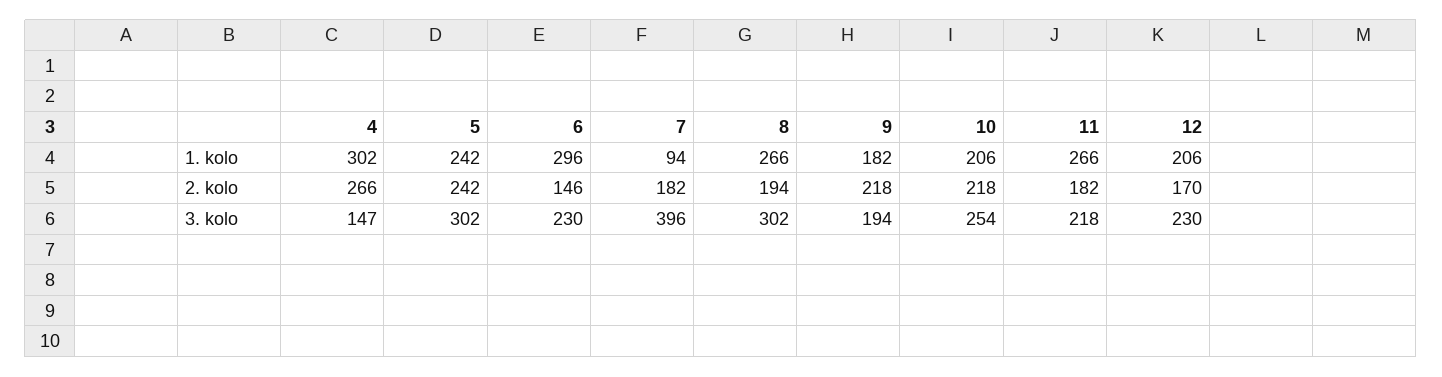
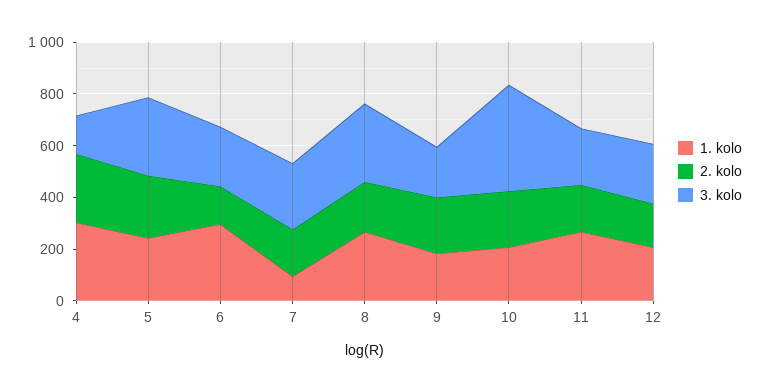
  {
    "1. kolo": {
      "4": 302,
      "5": 242,
      "6": 296,
      "7": 94,
      "8": 266,
      "9": 182,
      "10": 206,
      "11": 266,
      "12": 206
    },
    "2. kolo": {
      "4": 266,
      "5": 242,
      "6": 146,
      "7": 182,
      "8": 194,
      "9": 218,
      "10": 218,
      "11": 182,
      "12": 170
    },
    "3. kolo": {
      "4": 147,
      "5": 302,
      "6": 230,
-     "7": 396,
+     "7": 250,
      "8": 302,
      "9": 194,
-     "10": 254,
+     "10": 400,
      "11": 218,
      "12": 230
    }
  }

